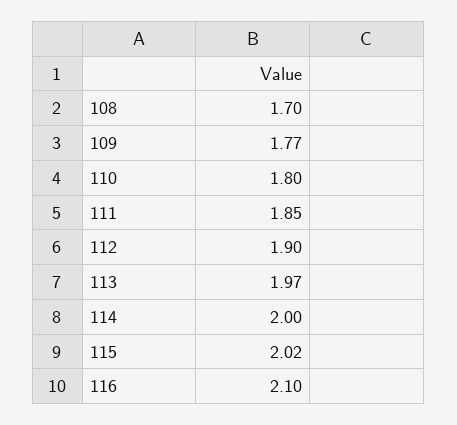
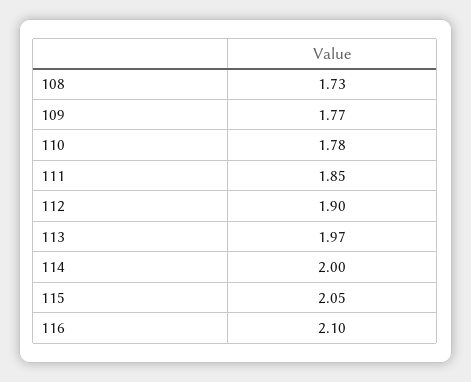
  {
-   "108": 1.7,
+   "108": 1.73,
    "109": 1.77,
-   "110": 1.8,
+   "110": 1.78,
    "111": 1.85,
    "112": 1.9,
    "113": 1.97,
    "114": 2,
-   "115": 2.02,
+   "115": 2.05,
    "116": 2.1
  }

